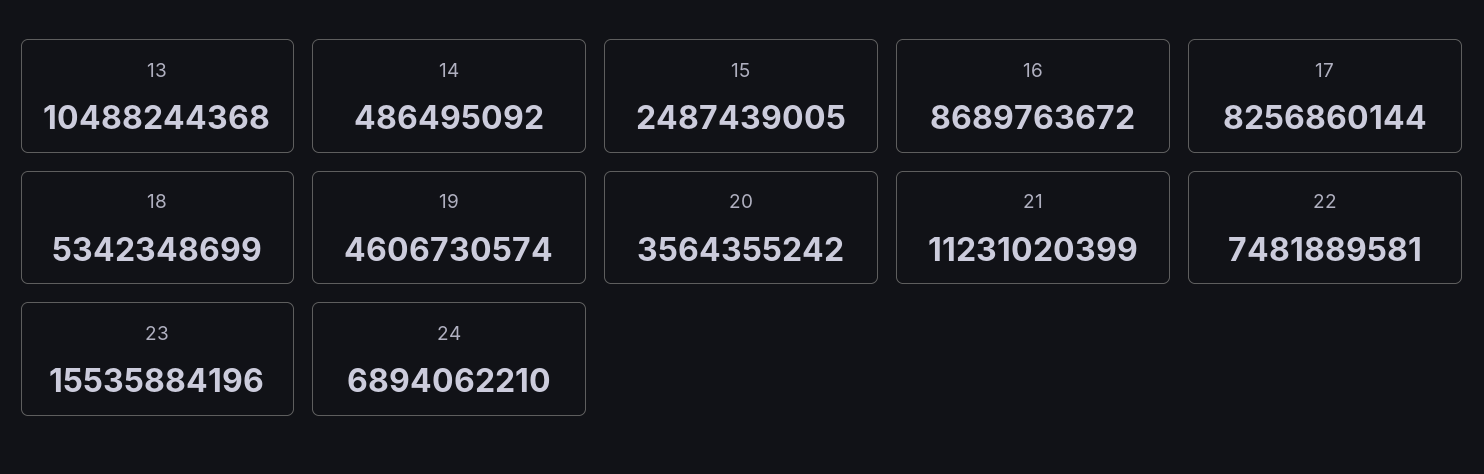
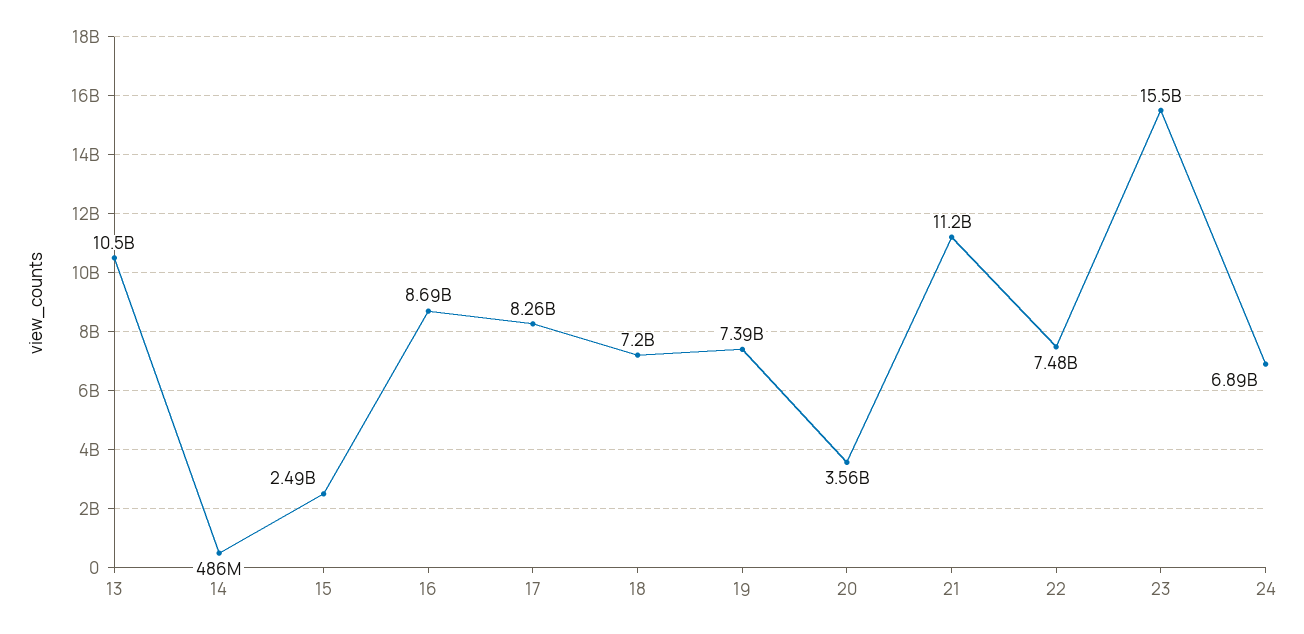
  {
    "13": 10488244368,
    "14": 486495092,
    "15": 2487439005,
    "16": 8689763672,
    "17": 8256860144,
-   "18": 5342348699,
+   "18": 7200000000,
-   "19": 4606730574,
+   "19": 7390000000,
    "20": 3564355242,
    "21": 11231020399,
    "22": 7481889581,
    "23": 15535884196,
    "24": 6894062210
  }

